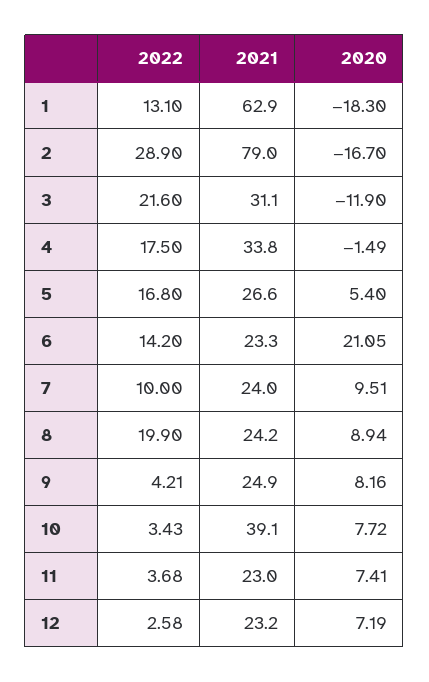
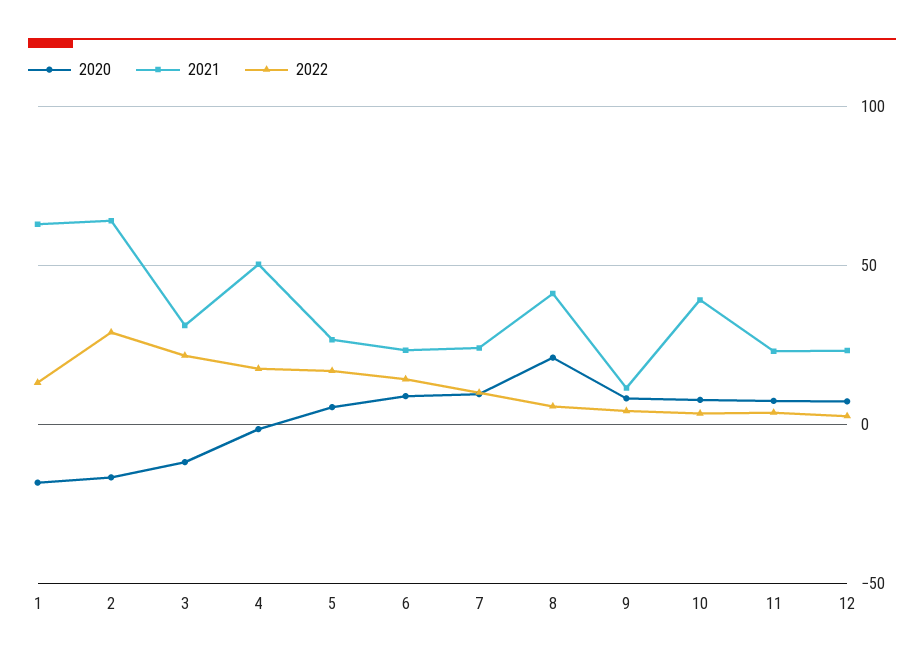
  {
    "2022": {
      "1": 13.1,
      "2": 28.9,
      "3": 21.6,
      "4": 17.5,
      "5": 16.8,
      "6": 14.2,
      "7": 10,
-     "8": 19.9,
+     "8": 5,
      "9": 4.21,
      "10": 3.43,
      "11": 3.68,
      "12": 2.58
    },
    "2021": {
      "1": 62.9,
-     "2": 79,
+     "2": 65,
      "3": 31.1,
-     "4": 33.8,
+     "4": 50,
      "5": 26.6,
      "6": 23.3,
      "7": 24,
-     "8": 24.2,
+     "8": 40,
-     "9": 24.9,
+     "9": 10,
      "10": 39.1,
      "11": 23,
      "12": 23.2
    },
    "2020": {
      "1": -18.3,
      "2": -16.7,
      "3": -11.9,
      "4": -1.49,
      "5": 5.4,
-     "6": 21.05,
+     "6": 10,
      "7": 9.51,
-     "8": 8.94,
+     "8": 20,
      "9": 8.16,
      "10": 7.72,
      "11": 7.41,
      "12": 7.19
    }
  }

